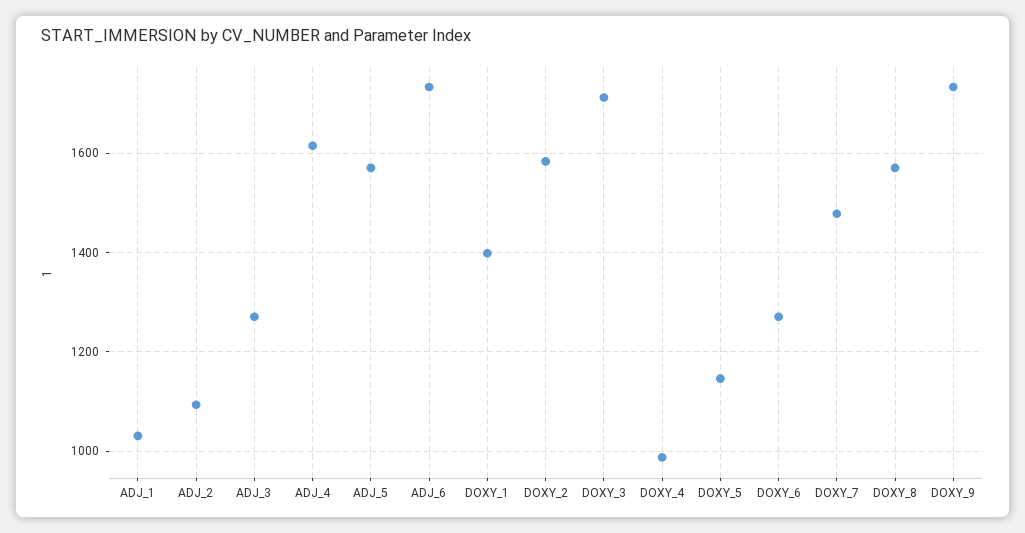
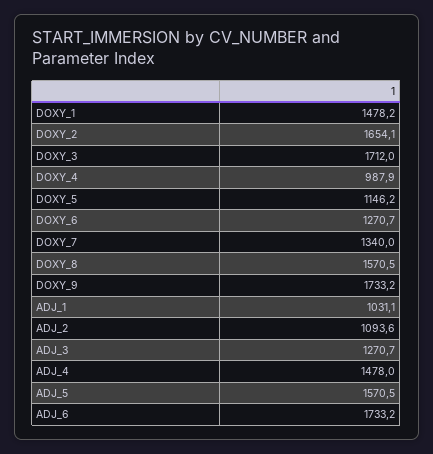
  {
    "ADJ_1": 1031.1,
    "ADJ_2": 1093.6,
    "ADJ_3": 1270.7,
-   "ADJ_4": 1620,
+   "ADJ_4": 1478,
    "ADJ_5": 1570.5,
    "ADJ_6": 1733.2,
-   "DOXY_1": 1400,
+   "DOXY_1": 1478.2,
-   "DOXY_2": 1580,
+   "DOXY_2": 1654.1,
    "DOXY_3": 1712,
    "DOXY_4": 987.9,
    "DOXY_5": 1146.2,
    "DOXY_6": 1270.7,
-   "DOXY_7": 1480,
+   "DOXY_7": 1340,
    "DOXY_8": 1570.5,
    "DOXY_9": 1733.2
  }

